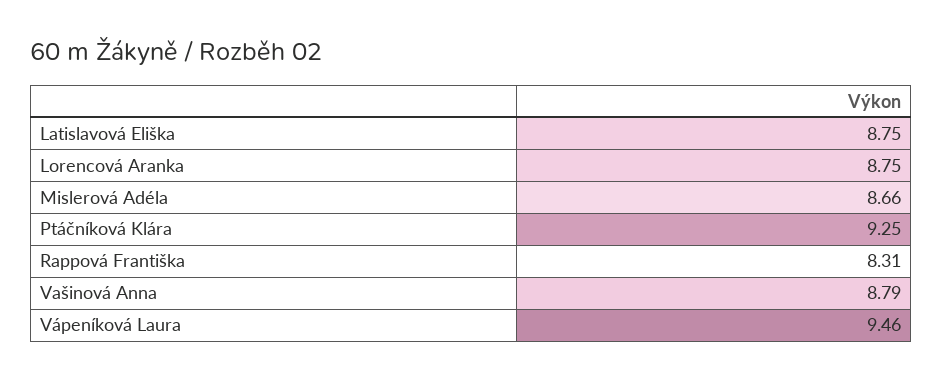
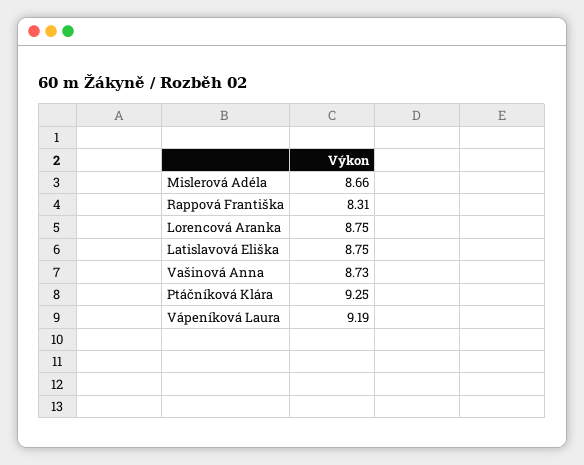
  {
    "Latislavová Eliška": 8.75,
    "Lorencová Aranka": 8.75,
    "Mislerová Adéla": 8.66,
    "Ptáčníková Klára": 9.25,
    "Rappová Františka": 8.31,
-   "Vašinová Anna": 8.79,
+   "Vašinová Anna": 8.73,
-   "Vápeníková Laura": 9.46
+   "Vápeníková Laura": 9.19
  }

